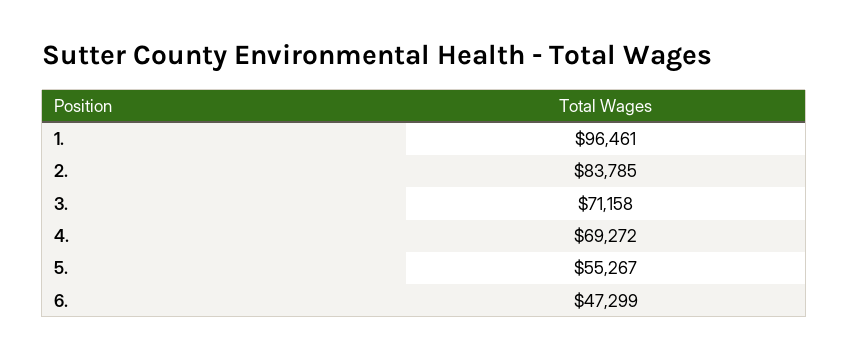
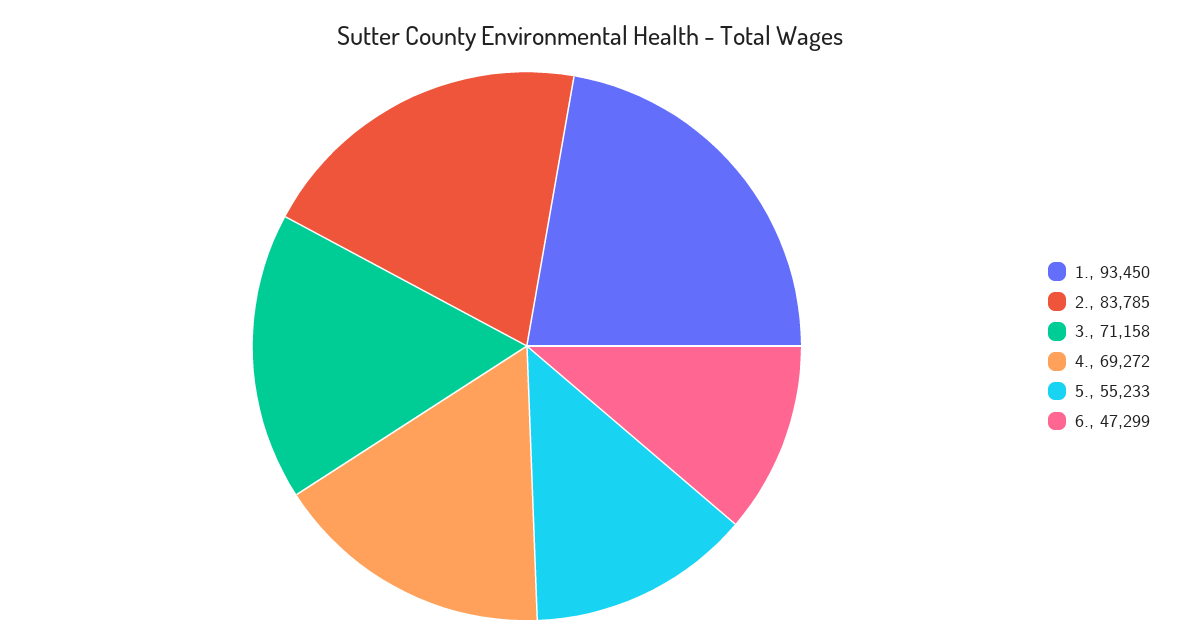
  {
-   "1.": 96461,
+   "1.": 93450,
    "2.": 83785,
    "3.": 71158,
    "4.": 69272,
-   "5.": 55267,
+   "5.": 55233,
    "6.": 47299
  }

